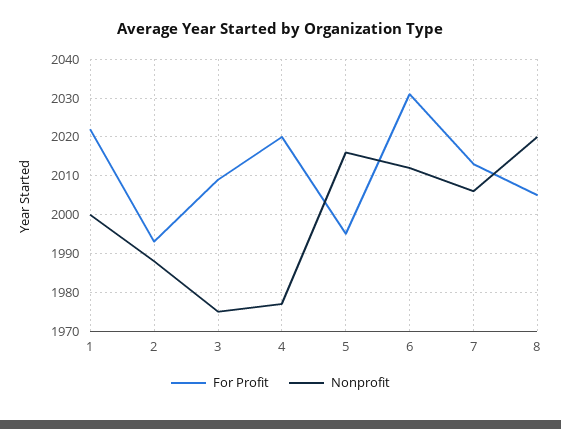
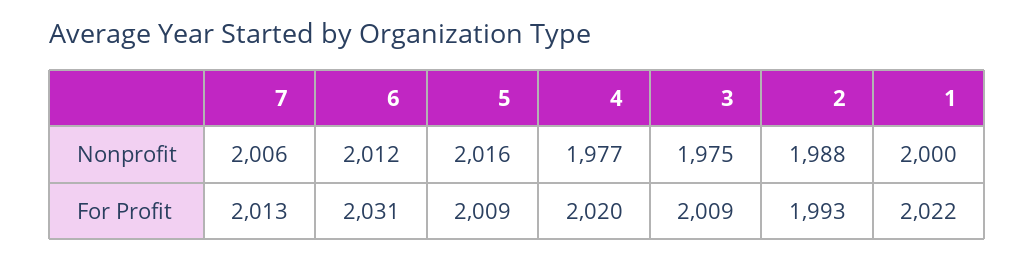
  {
    "For Profit": {
      "1": 2022,
      "2": 1993,
      "3": 2009,
      "4": 2020,
-     "5": 1995,
+     "5": 2009,
      "6": 2031,
-     "7": 2013,
+     "7": 2013
-     "8": 2005
    },
    "Nonprofit": {
      "1": 2000,
      "2": 1988,
      "3": 1975,
      "4": 1977,
      "5": 2016,
      "6": 2012,
-     "7": 2006,
+     "7": 2006
-     "8": 2020
    }
  }

